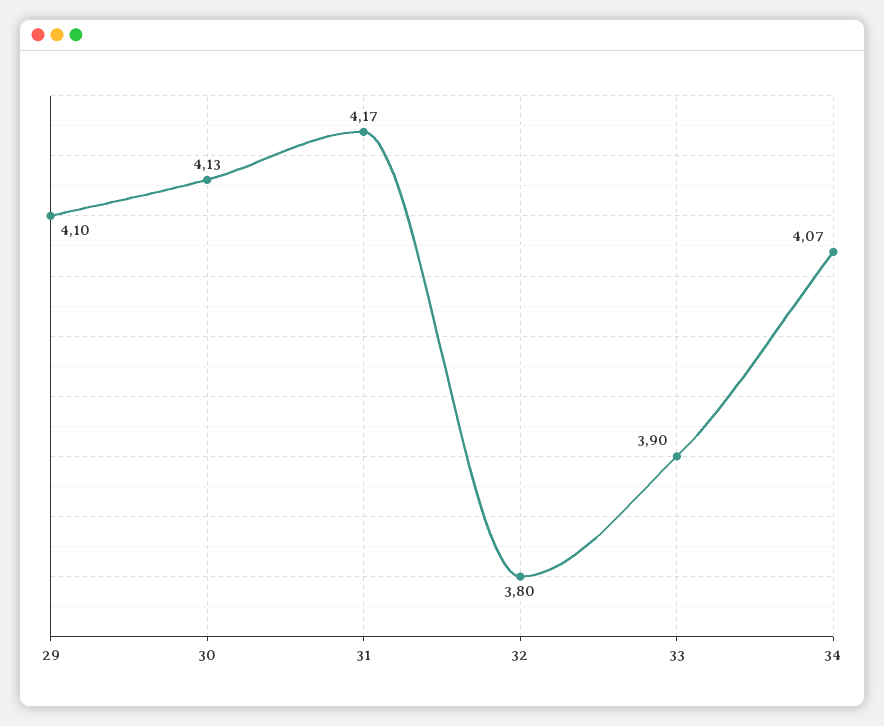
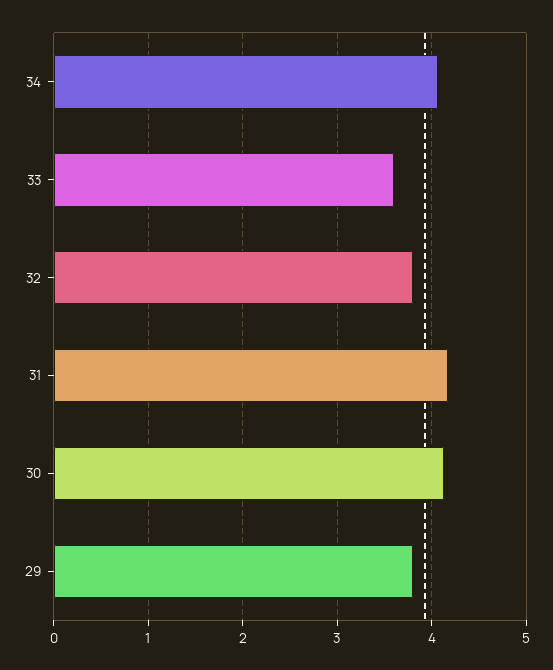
  {
-   "29": 4.1,
+   "29": 3.8,
    "30": 4.13,
    "31": 4.17,
    "32": 3.8,
-   "33": 3.9,
+   "33": 3.6,
    "34": 4.07
  }

